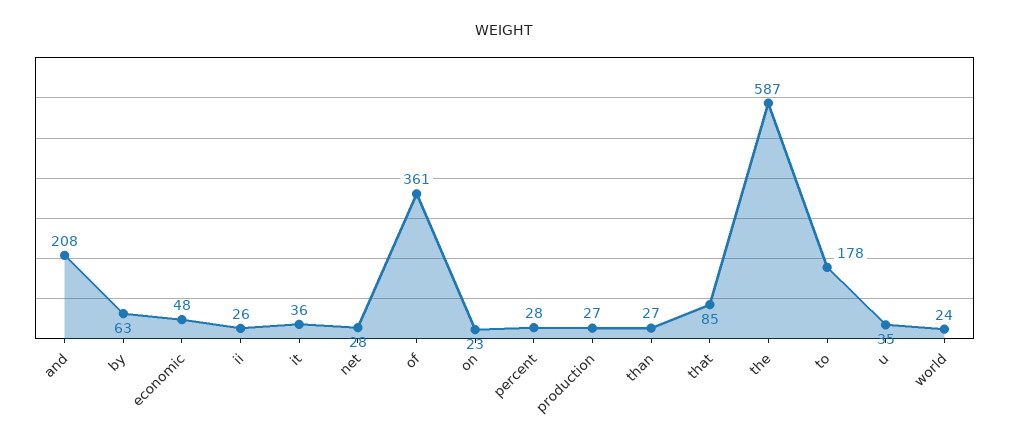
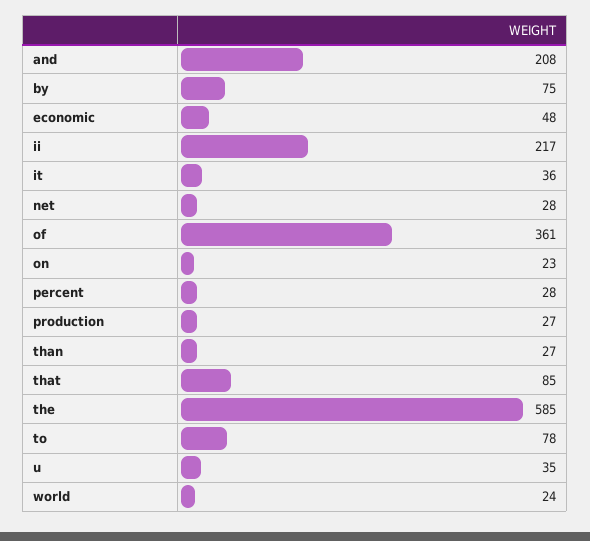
  {
    "and": 208,
-   "by": 63,
+   "by": 75,
    "economic": 48,
-   "ii": 26,
+   "ii": 217,
    "it": 36,
    "net": 28,
    "of": 361,
    "on": 23,
    "percent": 28,
    "production": 27,
    "than": 27,
    "that": 85,
-   "the": 587,
+   "the": 585,
-   "to": 178,
+   "to": 78,
    "u": 35,
    "world": 24
  }

